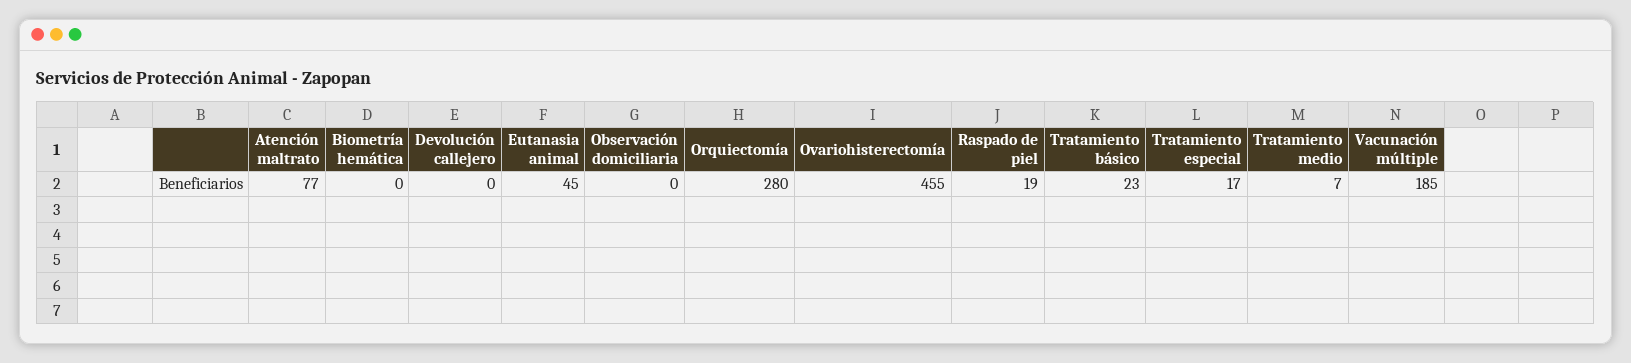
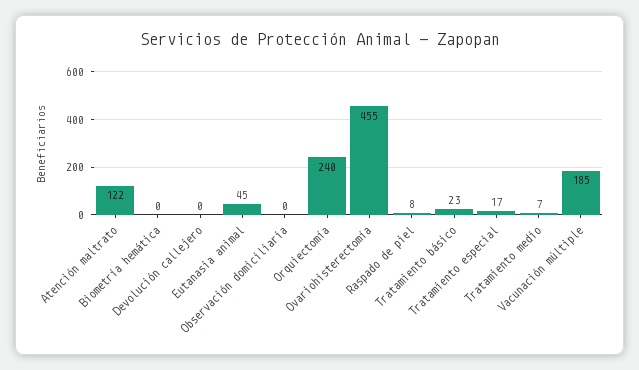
  {
-   "Atención maltrato": 77,
+   "Atención maltrato": 122,
    "Biometría hemática": 0,
    "Devolución callejero": 0,
    "Eutanasia animal": 45,
    "Observación domiciliaria": 0,
-   "Orquiectomía": 280,
+   "Orquiectomía": 240,
    "Ovariohisterectomía": 455,
-   "Raspado de piel": 19,
+   "Raspado de piel": 8,
    "Tratamiento básico": 23,
    "Tratamiento especial": 17,
    "Tratamiento medio": 7,
    "Vacunación múltiple": 185
  }

